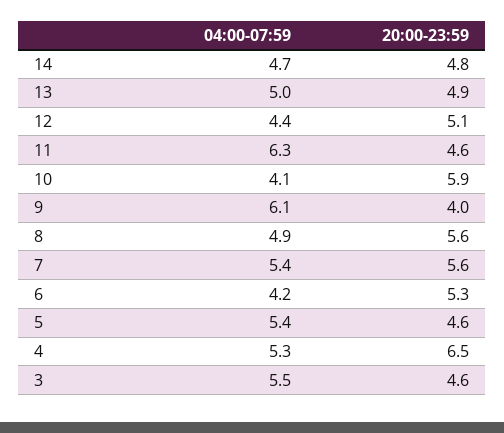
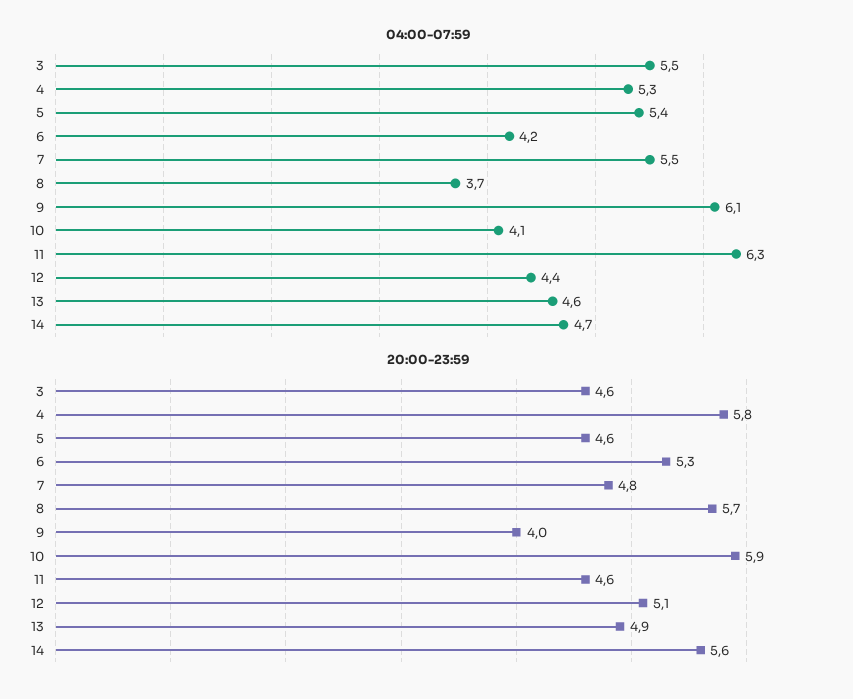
  {
    "04:00-07:59": {
      "14": 4.7,
-     "13": 5,
+     "13": 4.6,
      "12": 4.4,
      "11": 6.3,
      "10": 4.1,
      "9": 6.1,
-     "8": 4.9,
+     "8": 3.7,
-     "7": 5.4,
+     "7": 5.5,
      "6": 4.2,
      "5": 5.4,
      "4": 5.3,
      "3": 5.5
    },
    "20:00-23:59": {
-     "14": 4.8,
+     "14": 5.6,
      "13": 4.9,
      "12": 5.1,
      "11": 4.6,
      "10": 5.9,
      "9": 4,
-     "8": 5.6,
+     "8": 5.7,
-     "7": 5.6,
+     "7": 4.8,
      "6": 5.3,
      "5": 4.6,
-     "4": 6.5,
+     "4": 5.8,
      "3": 4.6
    }
  }

